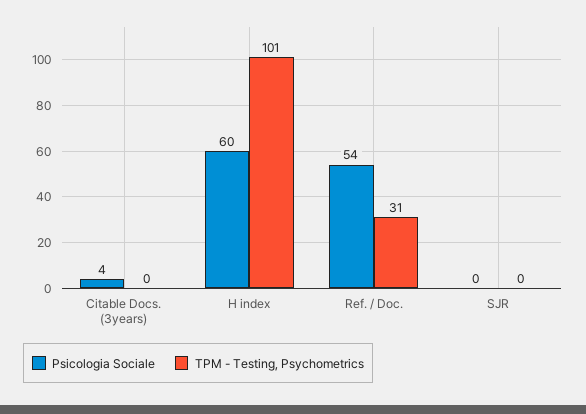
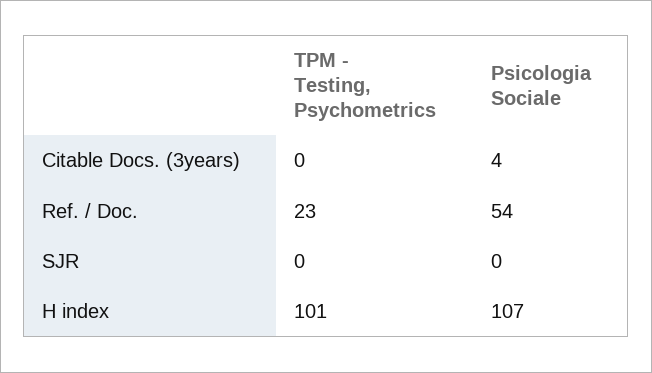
  {
    "Psicologia Sociale": {
      "Citable Docs. (3years)": 4,
-     "H index": 60,
+     "H index": 107,
      "Ref. / Doc.": 54,
      "SJR": 0
    },
    "TPM - Testing, Psychometrics": {
      "Citable Docs. (3years)": 0,
      "H index": 101,
-     "Ref. / Doc.": 31,
+     "Ref. / Doc.": 23,
      "SJR": 0
    }
  }

